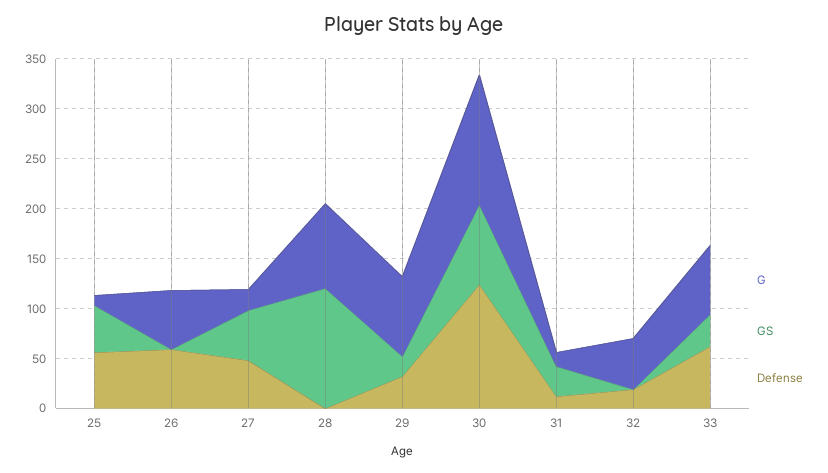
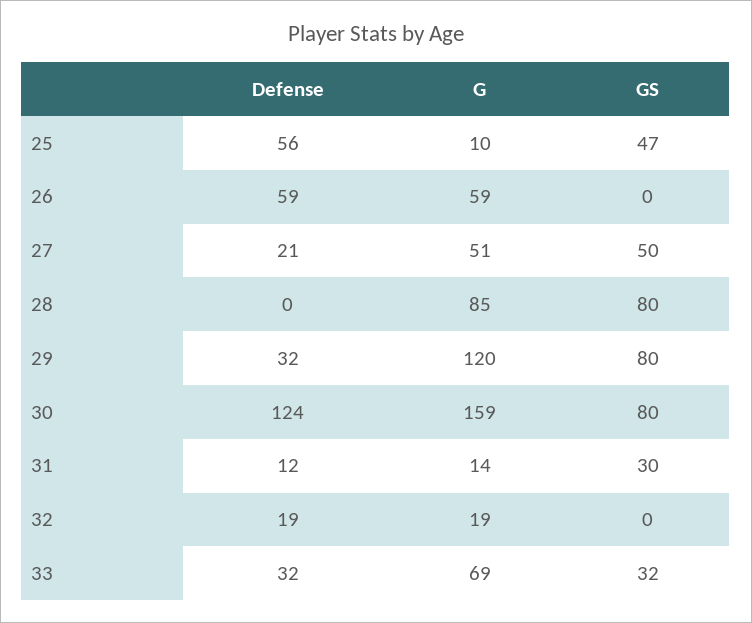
  {
    "G": {
      "25": 10,
      "26": 59,
-     "27": 20,
+     "27": 51,
      "28": 85,
-     "29": 80,
+     "29": 120,
-     "30": 130,
+     "30": 159,
      "31": 14,
-     "32": 50,
+     "32": 19,
      "33": 69
    },
    "GS": {
      "25": 47,
      "26": 0,
      "27": 50,
-     "28": 120,
+     "28": 80,
-     "29": 20,
+     "29": 80,
      "30": 80,
      "31": 30,
      "32": 0,
      "33": 32
    },
    "Defense": {
      "25": 56,
      "26": 59,
-     "27": 50,
+     "27": 21,
      "28": 0,
      "29": 32,
      "30": 124,
      "31": 12,
      "32": 19,
-     "33": 60
+     "33": 32
    }
  }

